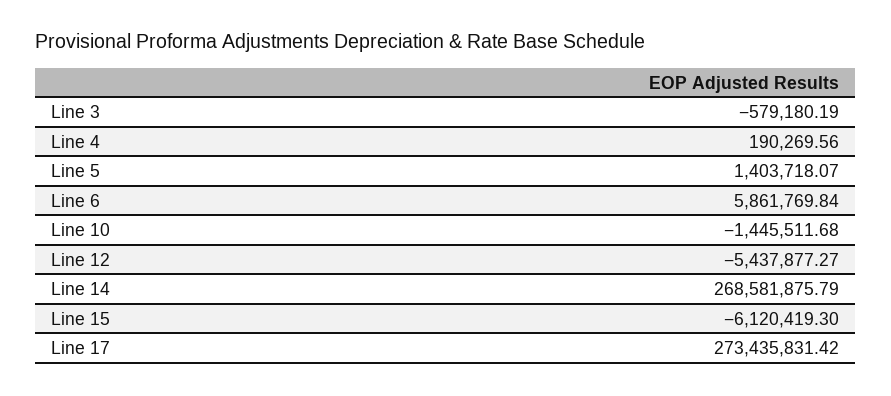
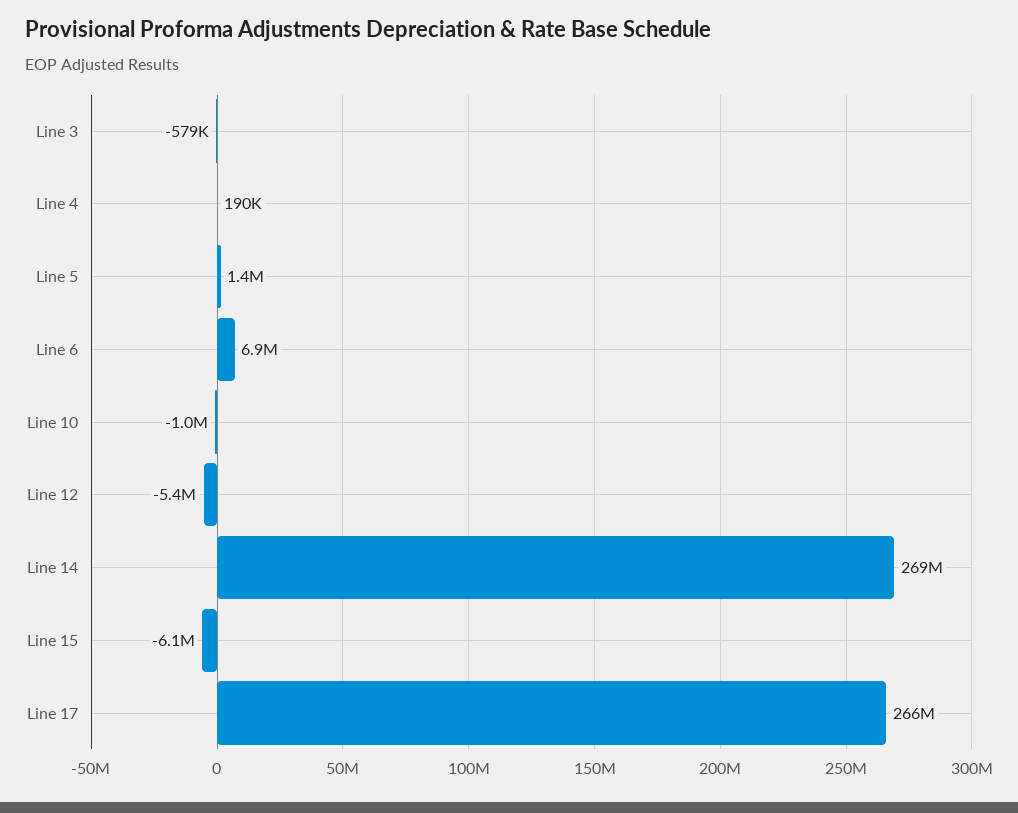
  {
    "Line 3": -579180.19,
    "Line 4": 190269.56,
    "Line 5": 1403718.07,
-   "Line 6": 5861769.84,
+   "Line 6": 6900000,
-   "Line 10": -1445511.68,
+   "Line 10": -1000000,
    "Line 12": -5437877.27,
    "Line 14": 268581875.79,
    "Line 15": -6120419.3,
-   "Line 17": 273435831.42
+   "Line 17": 266000000
  }

